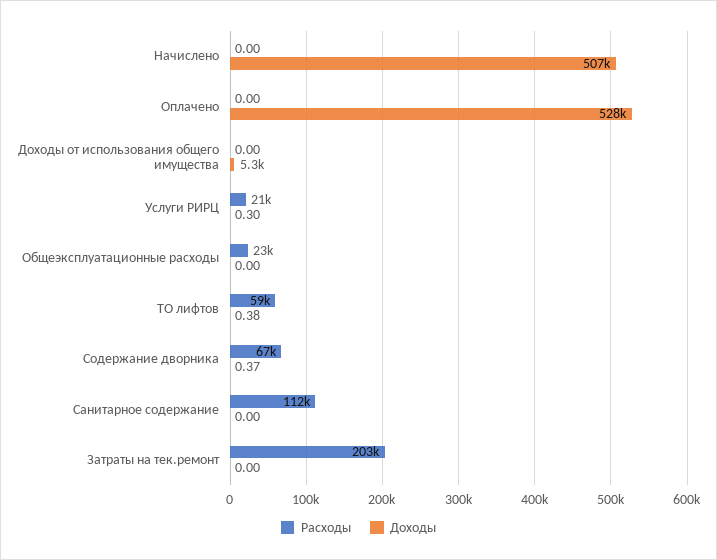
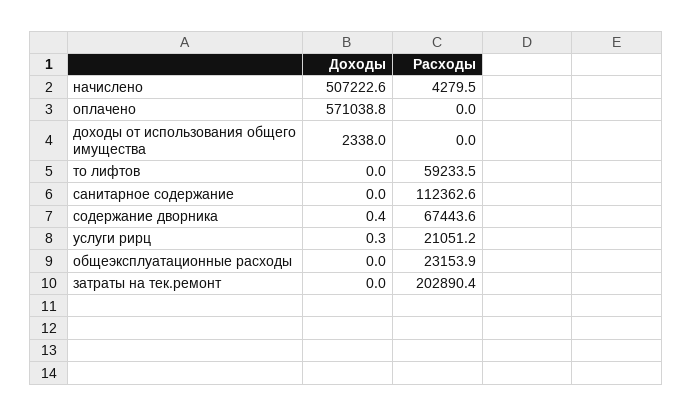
  {
    "Расходы": {
-     "Начислено": 0,
+     "Начислено": 4279.5,
      "Оплачено": 0,
      "Доходы от использования общего имущества": 0,
      "Услуги РИРЦ": 21051.2,
      "Общеэксплуатационные расходы": 23153.9,
      "ТО лифтов": 59233.5,
      "Содержание дворника": 67443.6,
      "Санитарное содержание": 112362.6,
      "Затраты на тек.ремонт": 202890.4
    },
    "Доходы": {
      "Начислено": 507222.6,
-     "Оплачено": 528000,
+     "Оплачено": 571038.8,
-     "Доходы от использования общего имущества": 5300,
+     "Доходы от использования общего имущества": 2338,
      "Услуги РИРЦ": 0.3,
      "Общеэксплуатационные расходы": 0,
-     "ТО лифтов": 0.38,
+     "ТО лифтов": 0,
      "Содержание дворника": 0.37,
      "Санитарное содержание": 0,
      "Затраты на тек.ремонт": 0
    }
  }

